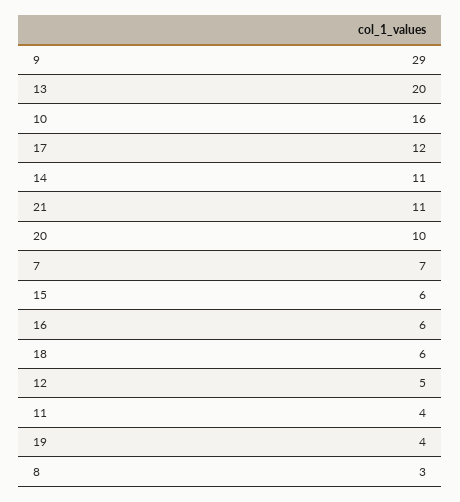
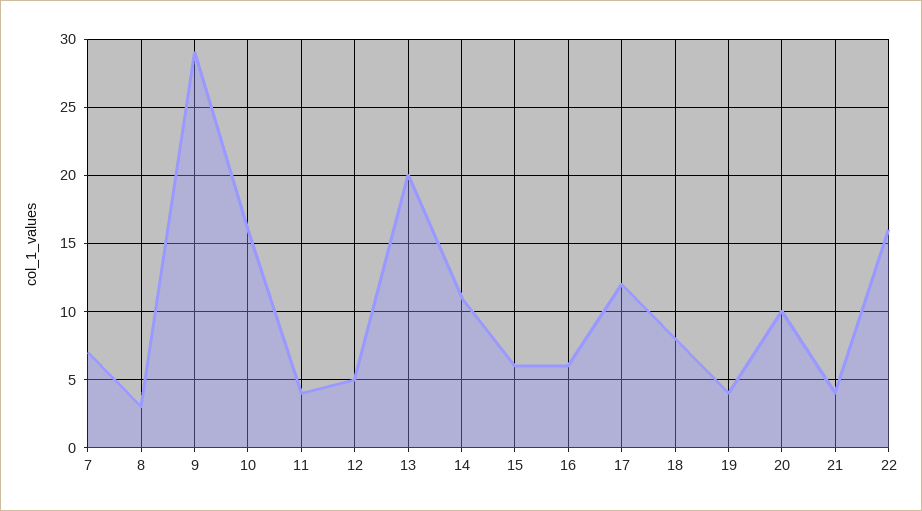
  {
    "9": 29,
    "13": 20,
    "10": 16,
    "17": 12,
    "14": 11,
-   "21": 11,
+   "21": 4,
    "20": 10,
    "7": 7,
    "15": 6,
    "16": 6,
-   "18": 6,
+   "18": 8,
    "12": 5,
    "11": 4,
    "19": 4,
-   "8": 3
+   "8": 3,
+   "22": 16
  }

